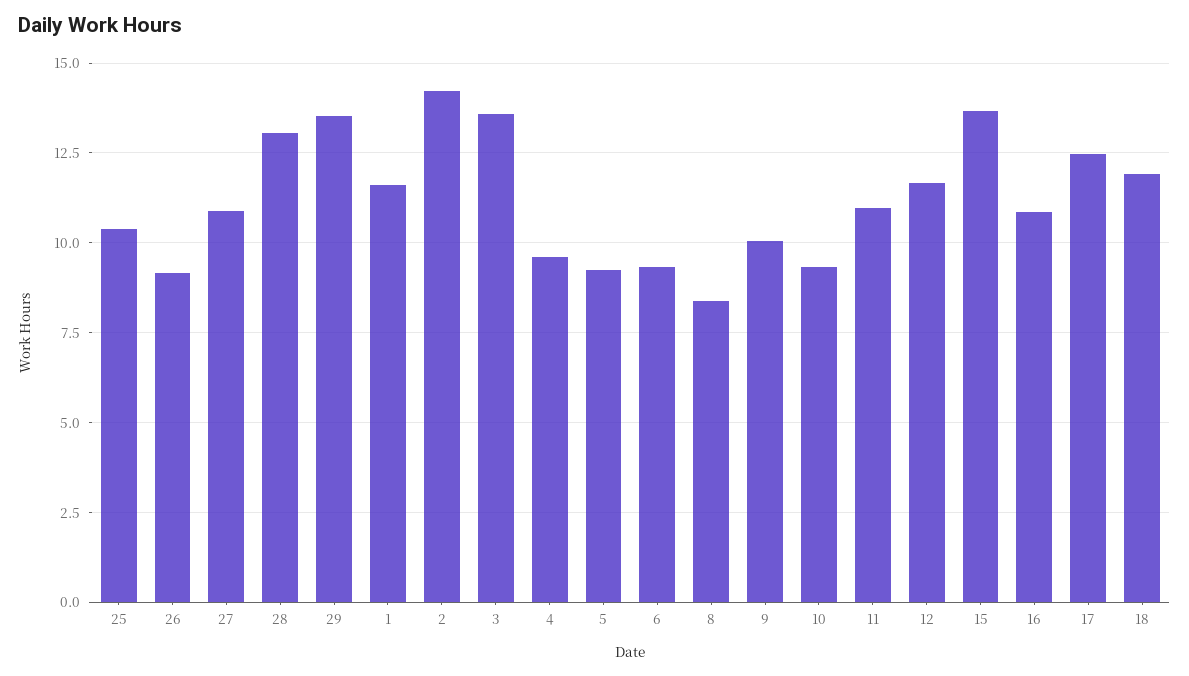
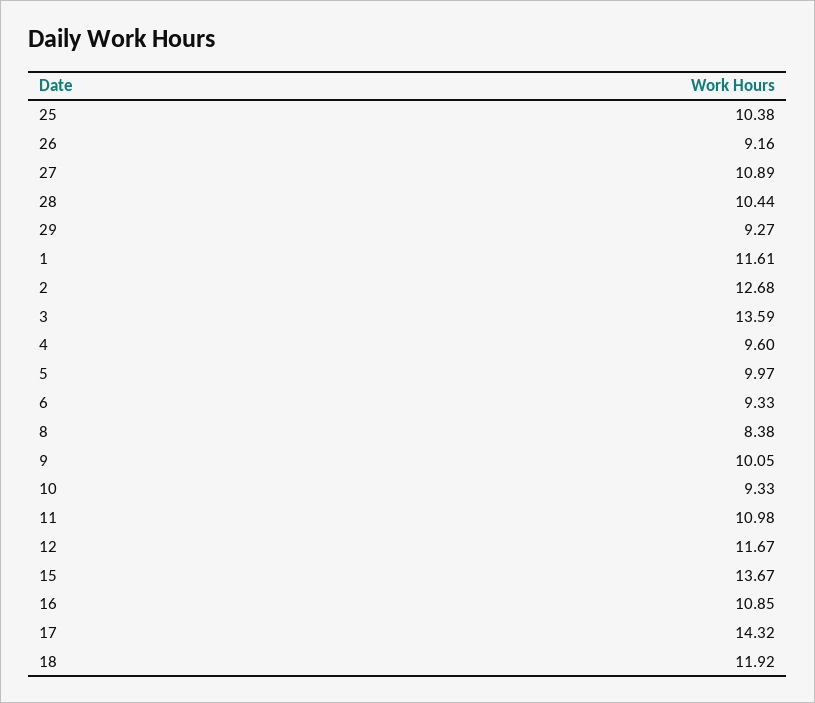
  {
    "25": 10.38,
    "26": 9.16,
    "27": 10.89,
-   "28": 13,
+   "28": 10.44,
-   "29": 13.5,
+   "29": 9.27,
    "1": 11.61,
-   "2": 14.25,
+   "2": 12.68,
    "3": 13.59,
    "4": 9.6,
-   "5": 9.25,
+   "5": 9.97,
    "6": 9.33,
    "8": 8.38,
    "9": 10.05,
    "10": 9.33,
    "11": 10.98,
    "12": 11.67,
    "15": 13.67,
    "16": 10.85,
-   "17": 12.5,
+   "17": 14.32,
    "18": 11.92
  }

